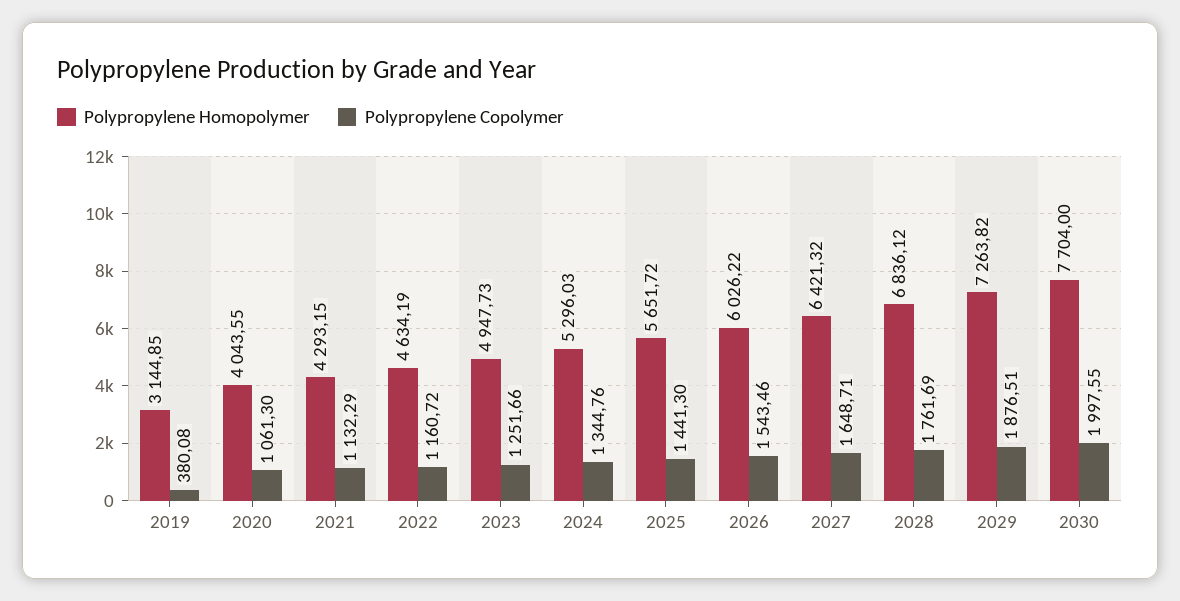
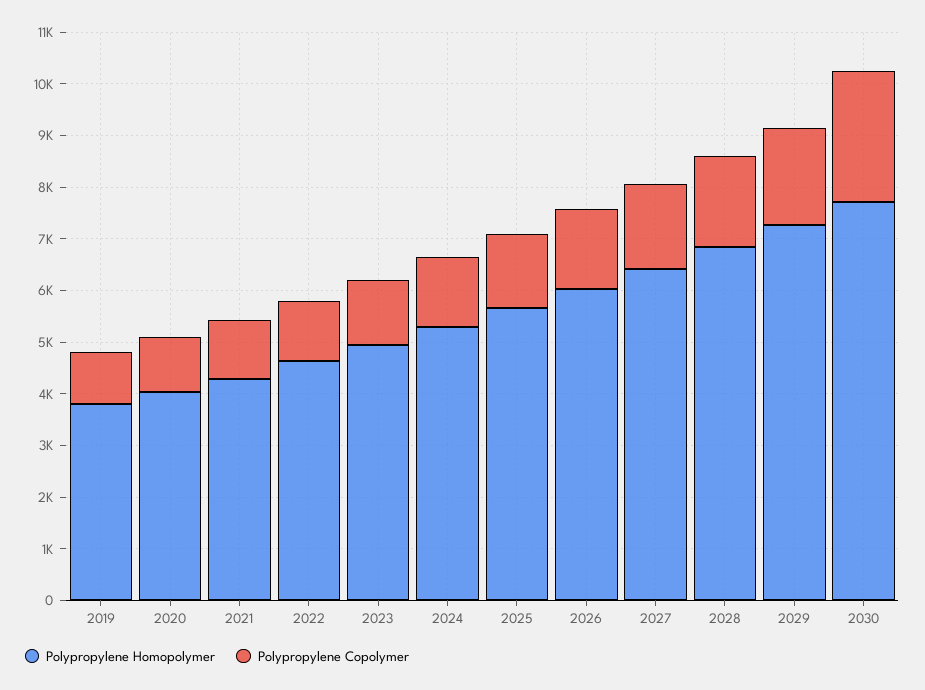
  {
    "Polypropylene Homopolymer": {
-     "2019": 3144.85,
+     "2019": 3800,
      "2020": 4043.55,
      "2021": 4293.15,
      "2022": 4634.19,
      "2023": 4947.73,
      "2024": 5296.03,
      "2025": 5651.72,
      "2026": 6026.22,
      "2027": 6421.32,
      "2028": 6836.12,
      "2029": 7263.82,
      "2030": 7704
    },
    "Polypropylene Copolymer": {
-     "2019": 380.08,
+     "2019": 1000,
      "2020": 1061.3,
      "2021": 1132.29,
      "2022": 1160.72,
      "2023": 1251.66,
      "2024": 1344.76,
      "2025": 1441.3,
      "2026": 1543.46,
      "2027": 1648.71,
      "2028": 1761.69,
      "2029": 1876.51,
-     "2030": 1997.55
+     "2030": 2600
    }
  }

